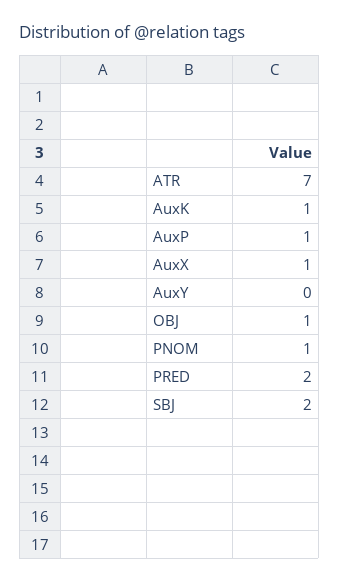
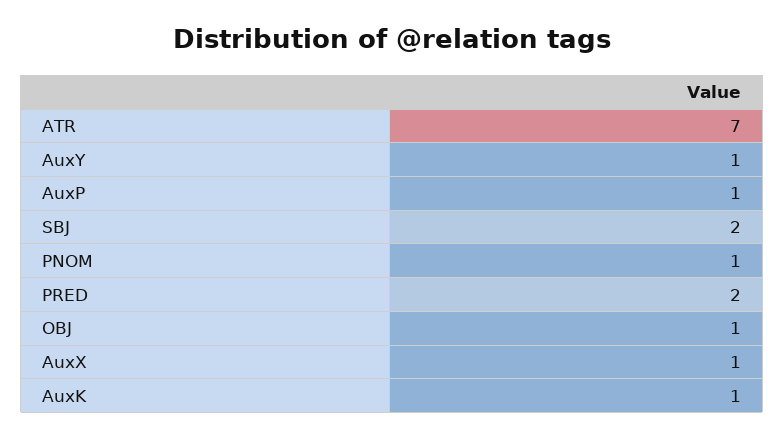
  {
    "ATR": 7,
    "AuxK": 1,
    "AuxP": 1,
    "AuxX": 1,
-   "AuxY": 0,
+   "AuxY": 1,
    "OBJ": 1,
    "PNOM": 1,
    "PRED": 2,
    "SBJ": 2
  }

